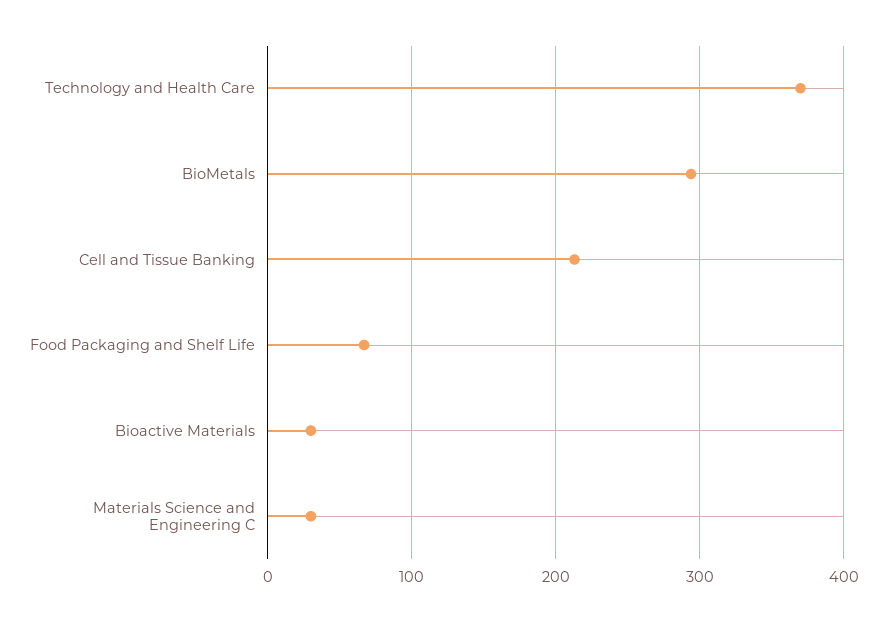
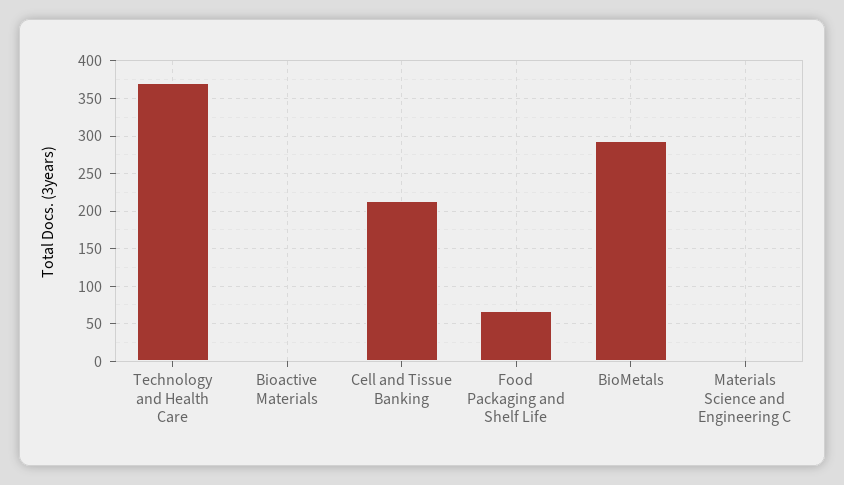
  {
    "Technology and Health Care": 370,
    "BioMetals": 290,
    "Cell and Tissue Banking": 210,
    "Food Packaging and Shelf Life": 70,
-   "Bioactive Materials": 30,
+   "Bioactive Materials": 0,
-   "Materials Science and Engineering C": 30
+   "Materials Science and Engineering C": 0
  }

